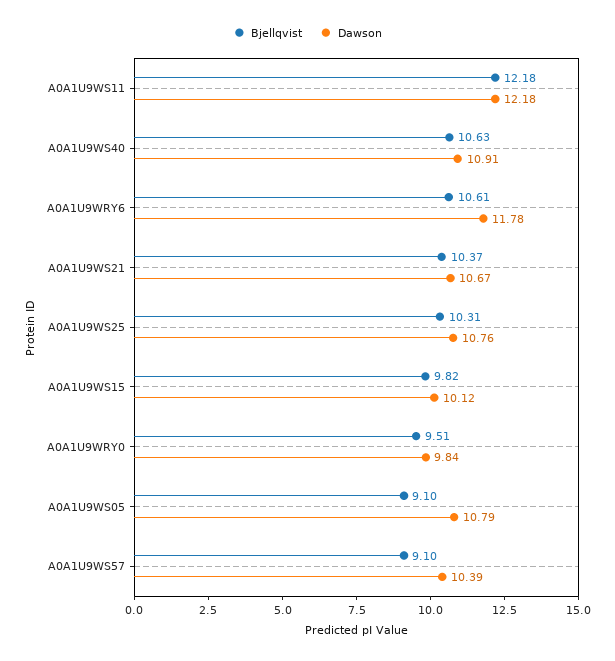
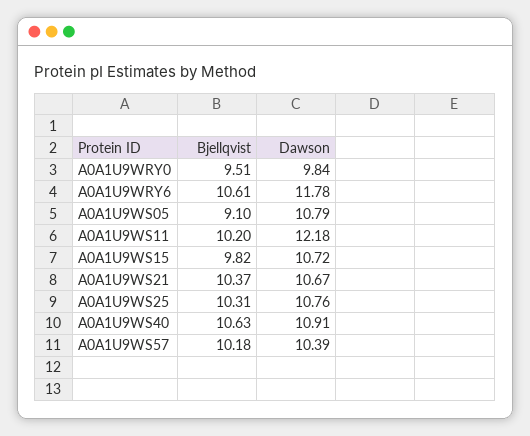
  {
    "Bjellqvist": {
-     "A0A1U9WS11": 12.18,
+     "A0A1U9WS11": 10.2,
      "A0A1U9WS40": 10.63,
      "A0A1U9WRY6": 10.61,
      "A0A1U9WS21": 10.37,
      "A0A1U9WS25": 10.31,
      "A0A1U9WS15": 9.82,
      "A0A1U9WRY0": 9.51,
      "A0A1U9WS05": 9.1,
-     "A0A1U9WS57": 9.1
+     "A0A1U9WS57": 10.18
    },
    "Dawson": {
      "A0A1U9WS11": 12.18,
      "A0A1U9WS40": 10.91,
      "A0A1U9WRY6": 11.78,
      "A0A1U9WS21": 10.67,
      "A0A1U9WS25": 10.76,
-     "A0A1U9WS15": 10.12,
+     "A0A1U9WS15": 10.72,
      "A0A1U9WRY0": 9.84,
      "A0A1U9WS05": 10.79,
      "A0A1U9WS57": 10.39
    }
  }

